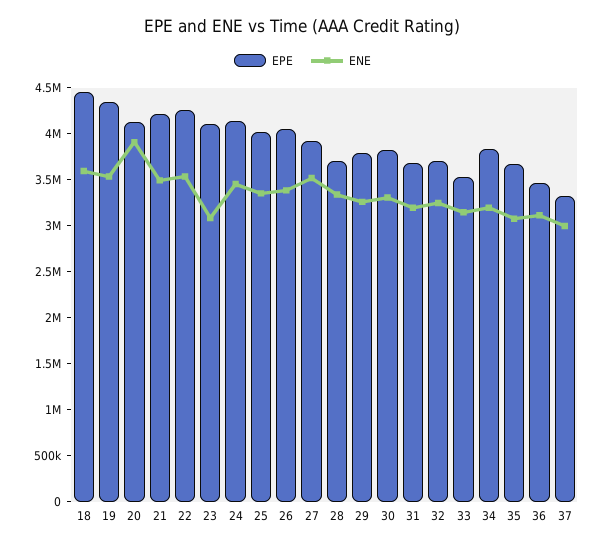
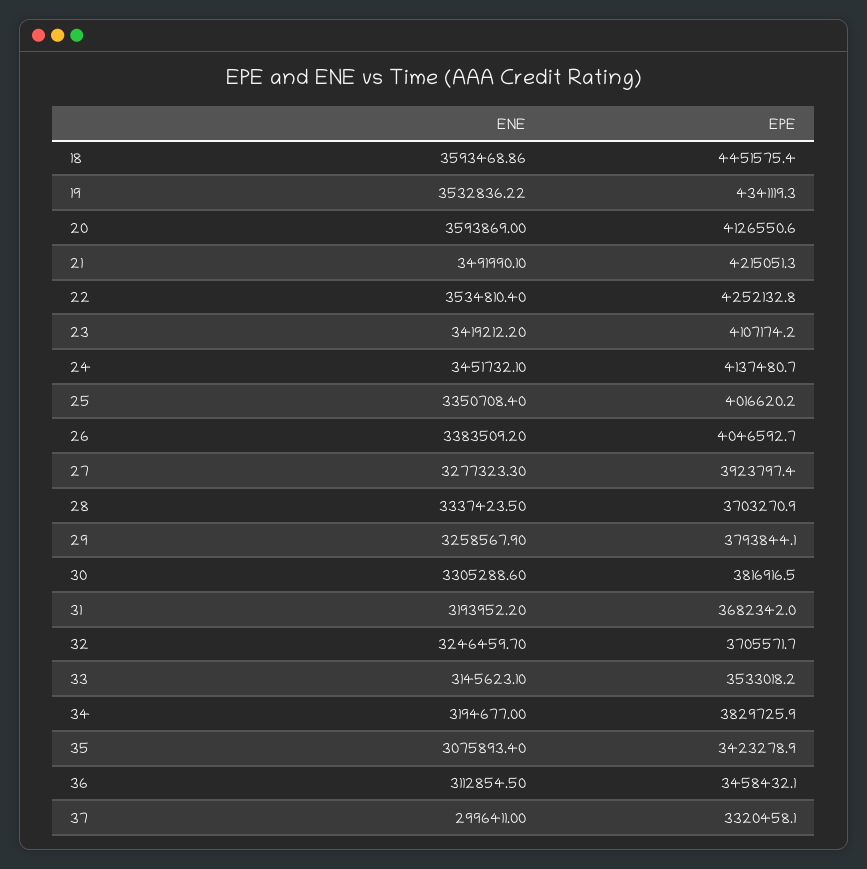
  {
    "EPE": {
      "18": 4451575.4,
      "19": 4341119.3,
      "20": 4126550.6,
      "21": 4215051.3,
      "22": 4252132.8,
      "23": 4107174.2,
      "24": 4137480.7,
      "25": 4016620.2,
      "26": 4046592.7,
      "27": 3923797.4,
      "28": 3703270.9,
      "29": 3793844.1,
      "30": 3816916.5,
      "31": 3682342,
      "32": 3705571.7,
      "33": 3533018.2,
      "34": 3829725.9,
-     "35": 3700000,
+     "35": 3423278.9,
      "36": 3458432.1,
      "37": 3320458.1
    },
    "ENE": {
      "18": 3593468.86,
      "19": 3532836.22,
-     "20": 3900000,
+     "20": 3593869,
      "21": 3491990.1,
      "22": 3534810.4,
-     "23": 3100000,
+     "23": 3419212.2,
      "24": 3451732.1,
      "25": 3350708.4,
      "26": 3383509.2,
-     "27": 3500000,
+     "27": 3277323.3,
      "28": 3337423.5,
      "29": 3258567.9,
      "30": 3305288.6,
      "31": 3193952.2,
      "32": 3246459.7,
      "33": 3145623.1,
      "34": 3194677,
      "35": 3075893.4,
      "36": 3112854.5,
      "37": 2996411
    }
  }

